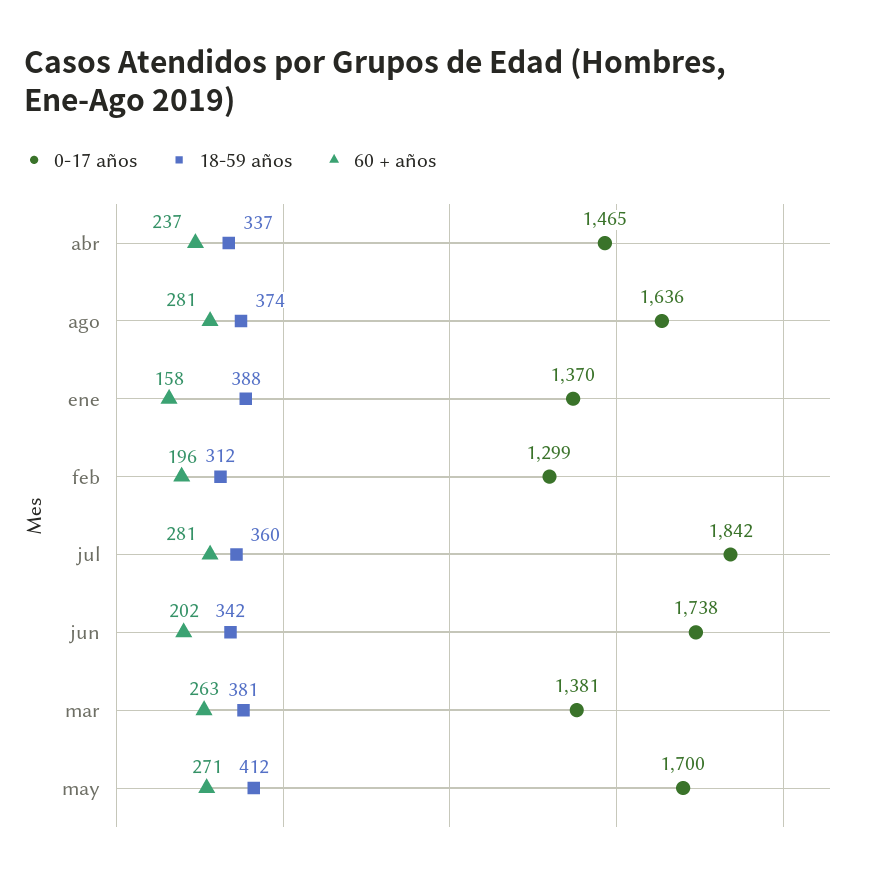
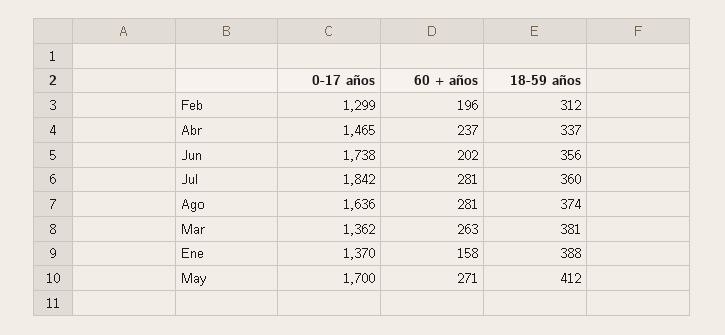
  {
    "0-17 años": {
      "abr": 1465,
      "ago": 1636,
      "ene": 1370,
      "feb": 1299,
      "jul": 1842,
      "jun": 1738,
-     "mar": 1381,
+     "mar": 1362,
      "may": 1700
    },
    "18-59 años": {
      "abr": 337,
      "ago": 374,
      "ene": 388,
      "feb": 312,
      "jul": 360,
-     "jun": 342,
+     "jun": 356,
      "mar": 381,
      "may": 412
    },
    "60 + años": {
      "abr": 237,
      "ago": 281,
      "ene": 158,
      "feb": 196,
      "jul": 281,
      "jun": 202,
      "mar": 263,
      "may": 271
    }
  }

